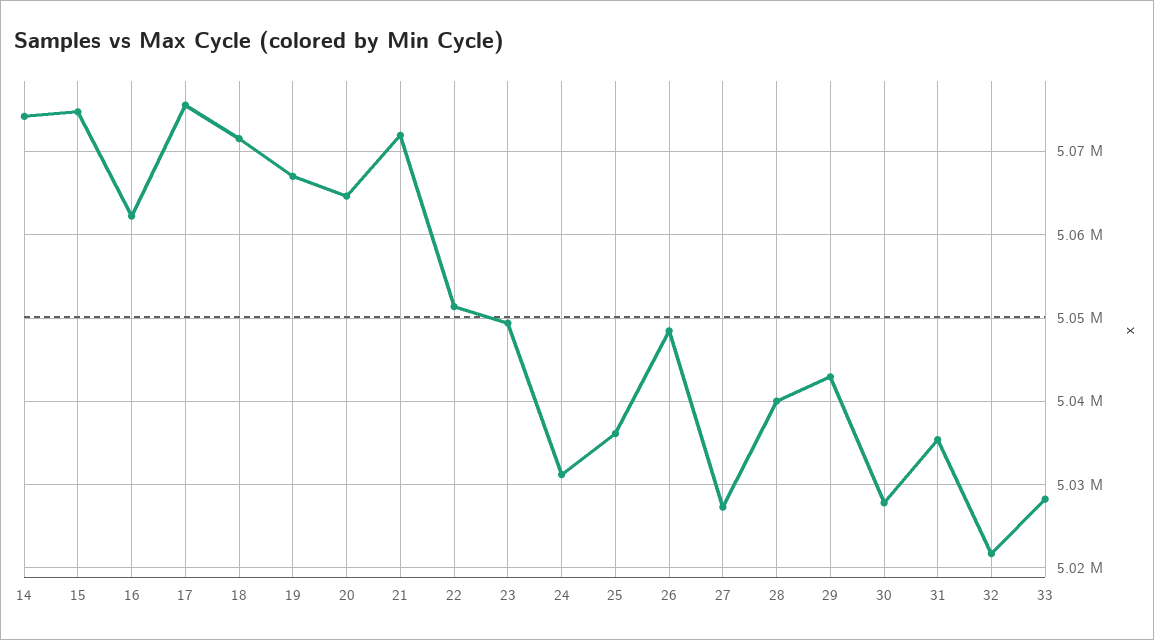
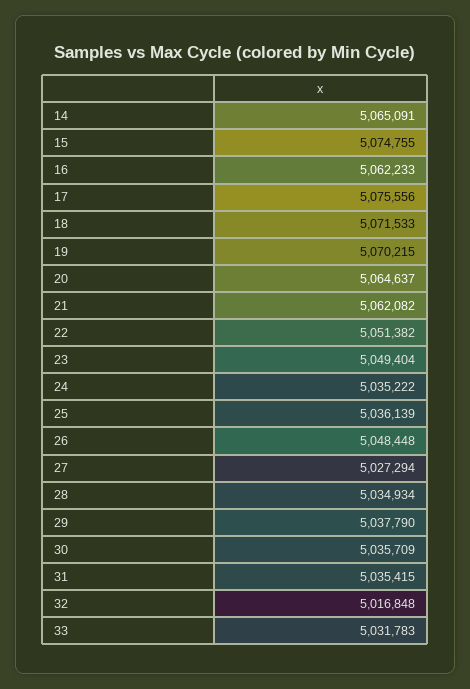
  {
-   "14": 5074000,
+   "14": 5065091,
    "15": 5074755,
    "16": 5062233,
    "17": 5075556,
    "18": 5071533,
-   "19": 5067000,
+   "19": 5070215,
    "20": 5064637,
-   "21": 5072000,
+   "21": 5062082,
    "22": 5051382,
    "23": 5049404,
-   "24": 5031000,
+   "24": 5035222,
    "25": 5036139,
    "26": 5048448,
    "27": 5027294,
-   "28": 5040000,
+   "28": 5034934,
-   "29": 5043000,
+   "29": 5037790,
-   "30": 5028000,
+   "30": 5035709,
    "31": 5035415,
-   "32": 5022000,
+   "32": 5016848,
-   "33": 5028000
+   "33": 5031783
  }

